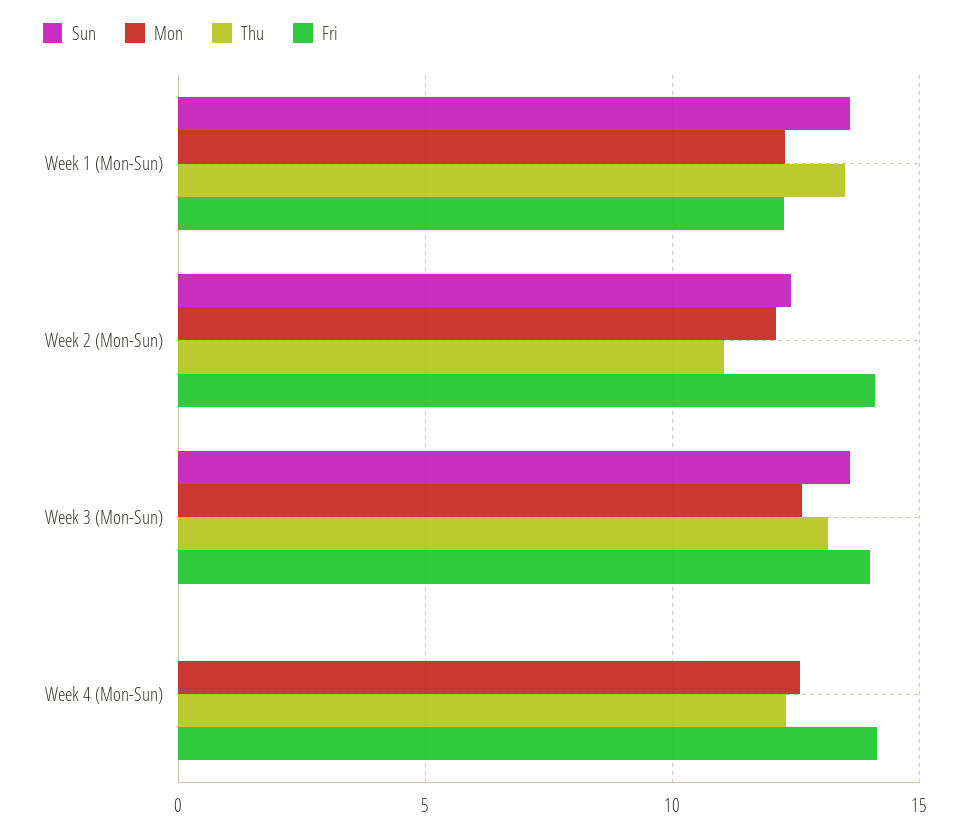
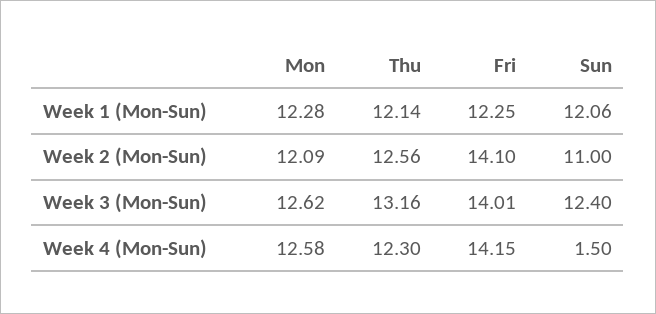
  {
    "Sun": {
-     "Week 1 (Mon-Sun)": 13.5,
+     "Week 1 (Mon-Sun)": 12.06,
-     "Week 2 (Mon-Sun)": 12.5,
+     "Week 2 (Mon-Sun)": 11,
-     "Week 3 (Mon-Sun)": 13.5,
+     "Week 3 (Mon-Sun)": 12.4,
-     "Week 4 (Mon-Sun)": 0
+     "Week 4 (Mon-Sun)": 1.5
    },
    "Mon": {
      "Week 1 (Mon-Sun)": 12.28,
      "Week 2 (Mon-Sun)": 12.09,
      "Week 3 (Mon-Sun)": 12.62,
      "Week 4 (Mon-Sun)": 12.58
    },
    "Thu": {
-     "Week 1 (Mon-Sun)": 13.5,
+     "Week 1 (Mon-Sun)": 12.14,
-     "Week 2 (Mon-Sun)": 11,
+     "Week 2 (Mon-Sun)": 12.56,
      "Week 3 (Mon-Sun)": 13.16,
      "Week 4 (Mon-Sun)": 12.3
    },
    "Fri": {
      "Week 1 (Mon-Sun)": 12.25,
      "Week 2 (Mon-Sun)": 14.1,
      "Week 3 (Mon-Sun)": 14.01,
      "Week 4 (Mon-Sun)": 14.15
    }
  }

